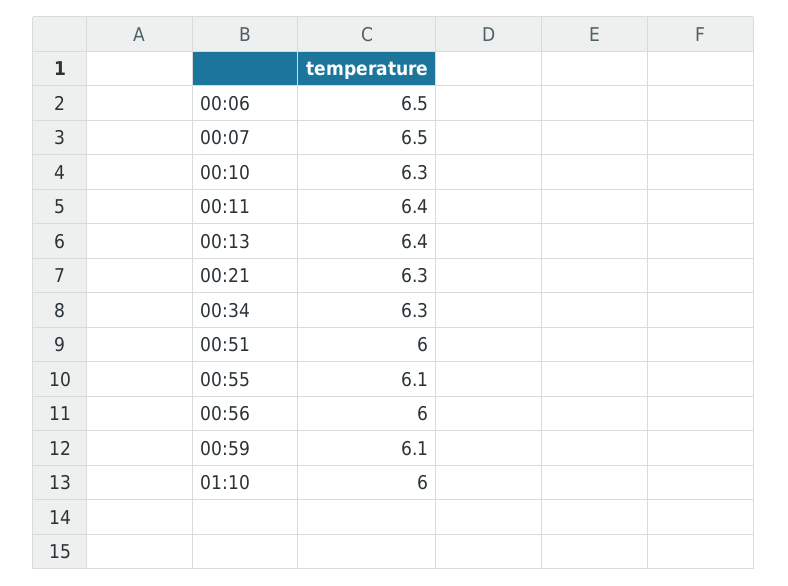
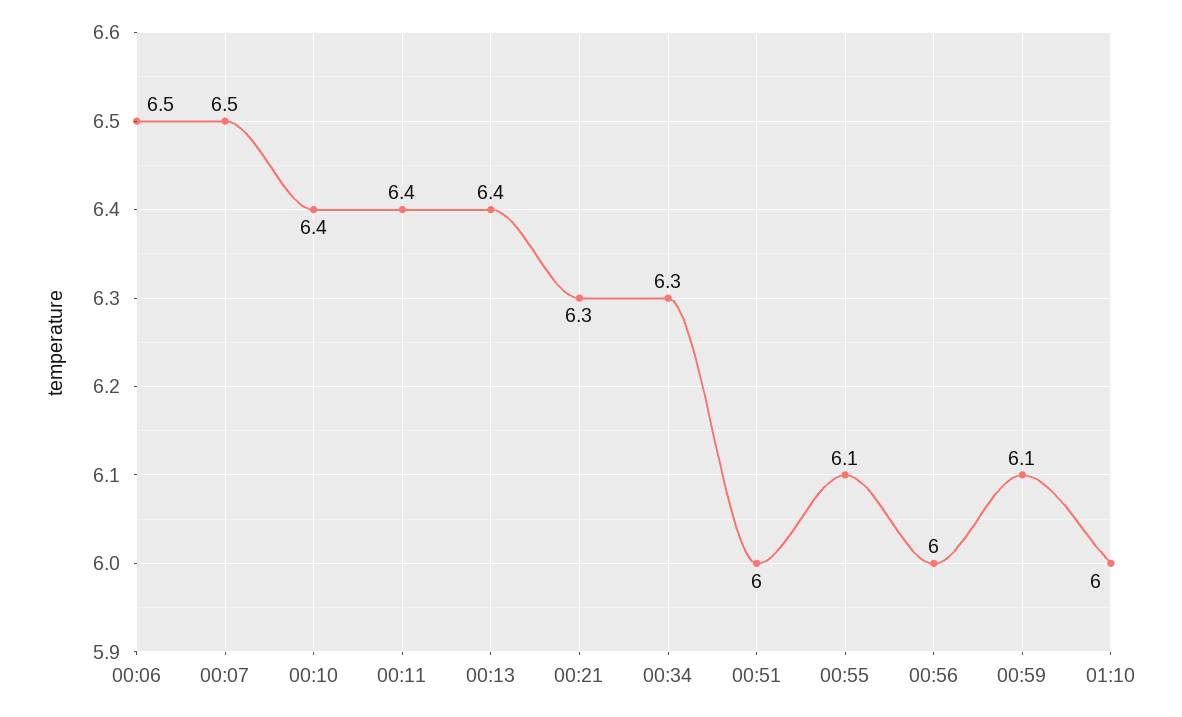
  {
    "00:06": 6.5,
    "00:07": 6.5,
-   "00:10": 6.3,
+   "00:10": 6.4,
    "00:11": 6.4,
    "00:13": 6.4,
    "00:21": 6.3,
    "00:34": 6.3,
    "00:51": 6,
    "00:55": 6.1,
    "00:56": 6,
    "00:59": 6.1,
    "01:10": 6
  }

